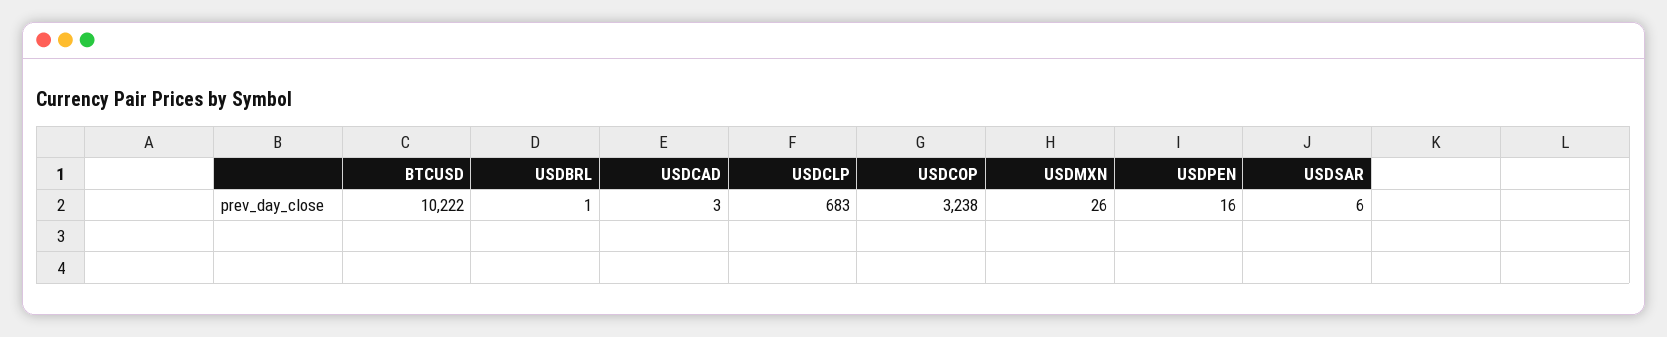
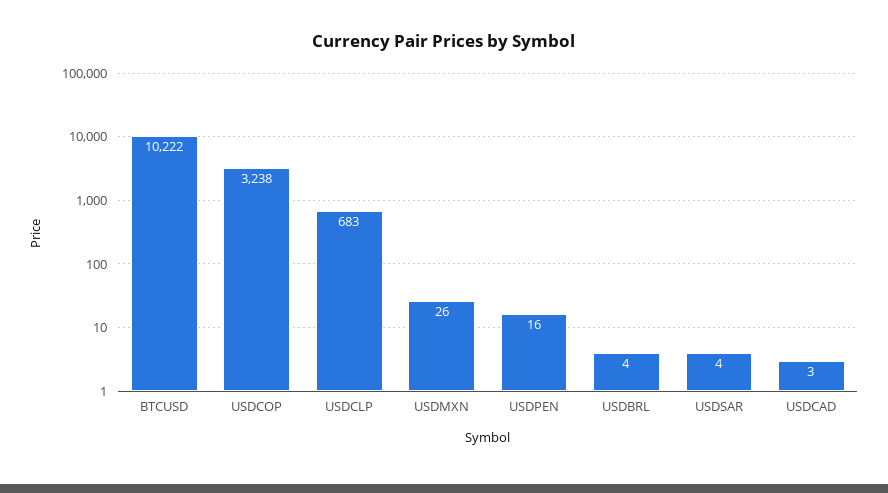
  {
    "BTCUSD": 10222,
-   "USDBRL": 1,
+   "USDBRL": 4,
    "USDCAD": 3,
    "USDCLP": 683,
    "USDCOP": 3238,
    "USDMXN": 26,
    "USDPEN": 16,
-   "USDSAR": 6
+   "USDSAR": 4
  }

